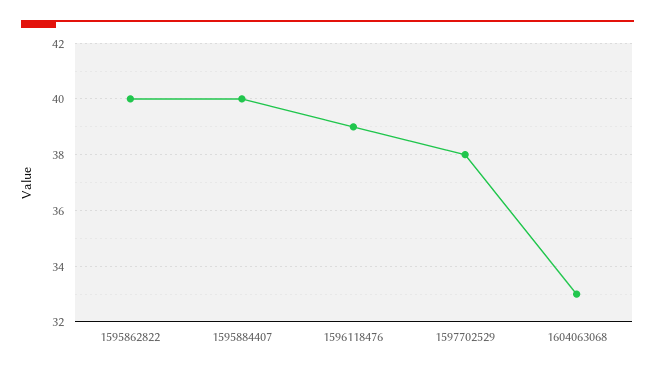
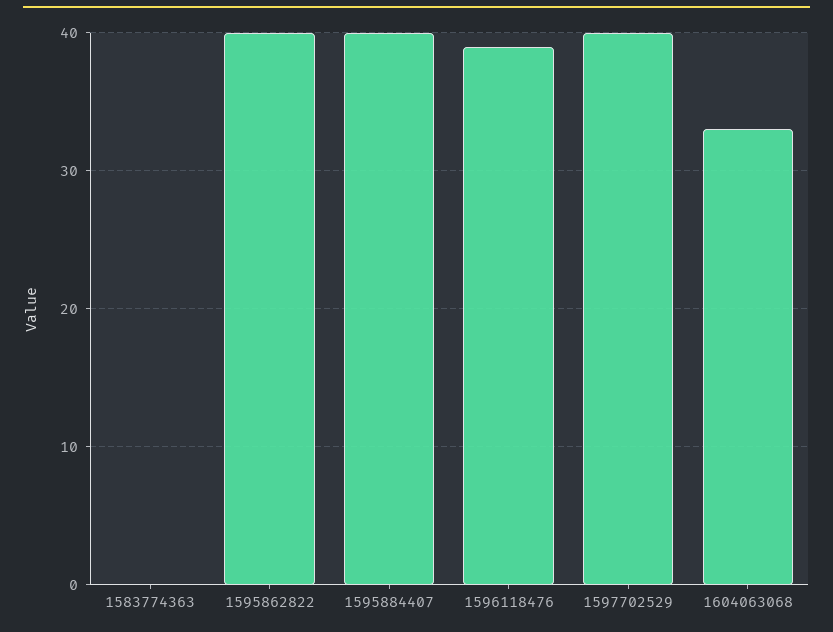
  {
    "1595862822": 40,
    "1595884407": 40,
    "1596118476": 39,
-   "1597702529": 38,
+   "1597702529": 40,
-   "1604063068": 33
+   "1604063068": 33,
+   "1583774363": 0
  }

